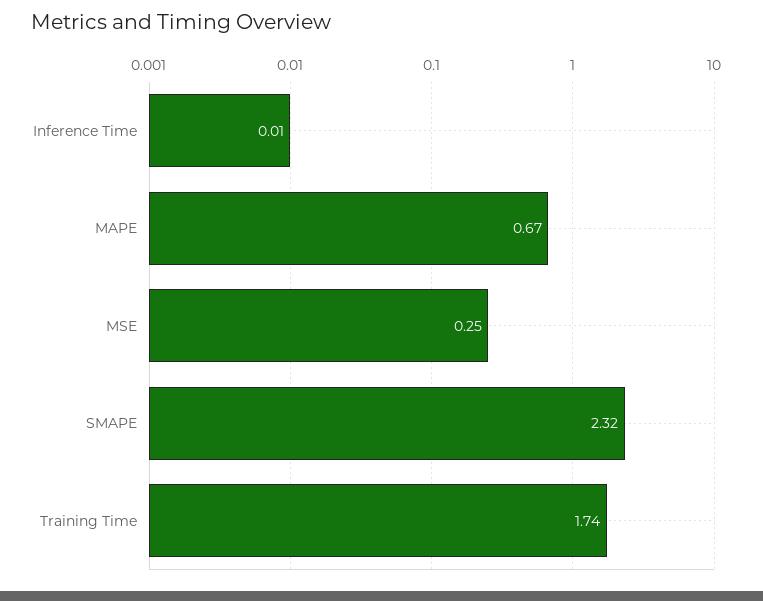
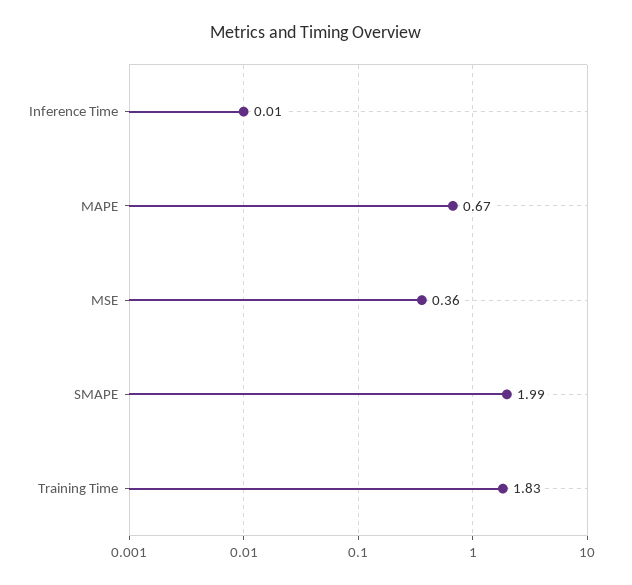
  {
    "Inference Time": 0.01,
    "MAPE": 0.67,
-   "MSE": 0.25,
+   "MSE": 0.36,
-   "SMAPE": 2.32,
+   "SMAPE": 1.99,
-   "Training Time": 1.74
+   "Training Time": 1.83
  }

